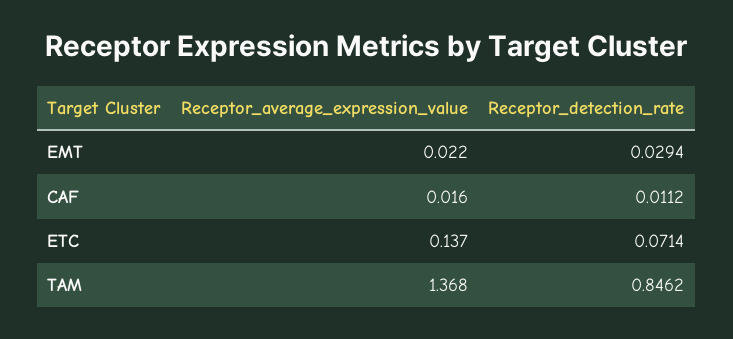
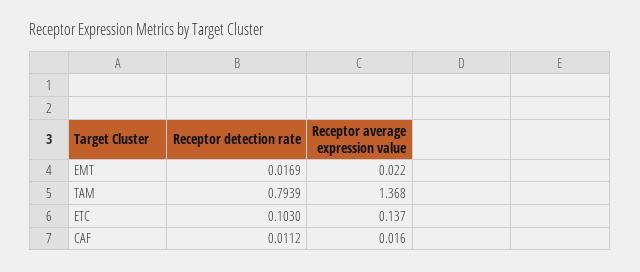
  {
    "Receptor_average_expression_value": {
      "EMT": 0.022,
      "CAF": 0.016,
      "ETC": 0.137,
      "TAM": 1.368
    },
    "Receptor_detection_rate": {
-     "EMT": 0.0294,
+     "EMT": 0.0169,
      "CAF": 0.0112,
-     "ETC": 0.0714,
+     "ETC": 0.103,
-     "TAM": 0.8462
+     "TAM": 0.7939
    }
  }

